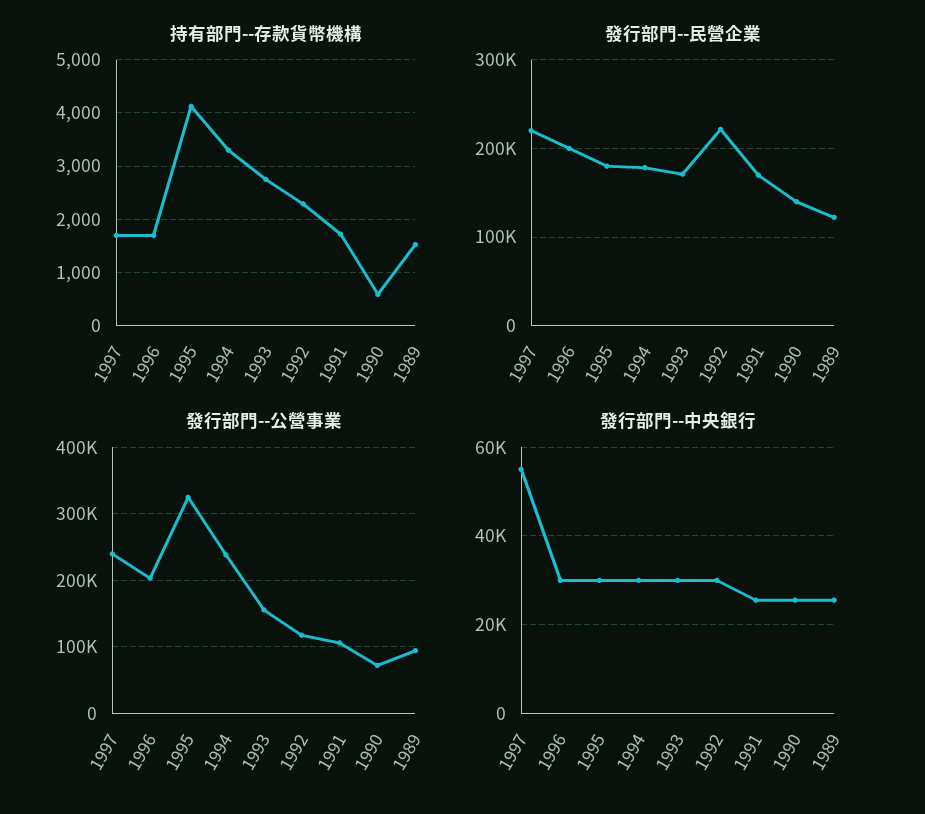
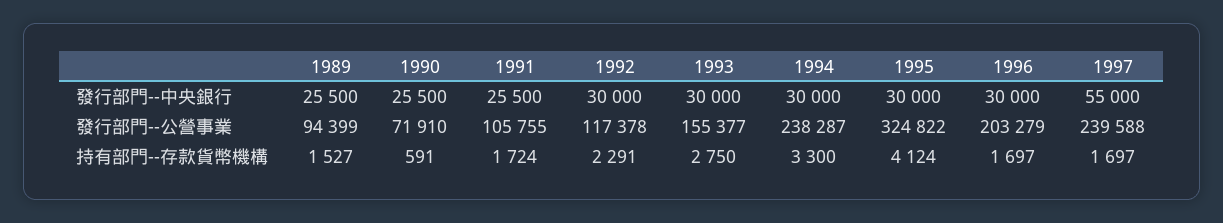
  {
    "持有部門--存款貨幣機構": {
      "1997": 1697,
      "1996": 1697,
      "1995": 4124,
      "1994": 3300,
      "1993": 2750,
      "1992": 2291,
      "1991": 1724,
      "1990": 591,
      "1989": 1527
    },
-   "發行部門--民營企業": {
-     "1997": 220000,
-     "1996": 200000,
-     "1995": 180000,
-     "1994": 180000,
-     "1993": 170000,
-     "1992": 220000,
-     "1991": 170000,
-     "1990": 140000,
-     "1989": 120000
-   },
    "發行部門--公營事業": {
      "1997": 239588,
      "1996": 203279,
      "1995": 324822,
      "1994": 238287,
      "1993": 155377,
      "1992": 117378,
      "1991": 105755,
      "1990": 71910,
      "1989": 94399
    },
    "發行部門--中央銀行": {
      "1997": 55000,
      "1996": 30000,
      "1995": 30000,
      "1994": 30000,
      "1993": 30000,
      "1992": 30000,
      "1991": 25500,
      "1990": 25500,
      "1989": 25500
    }
  }

